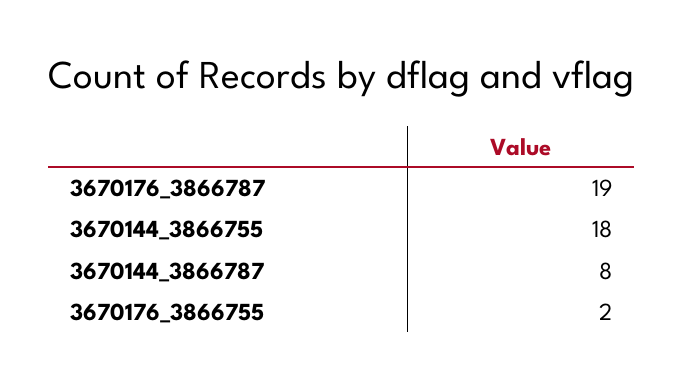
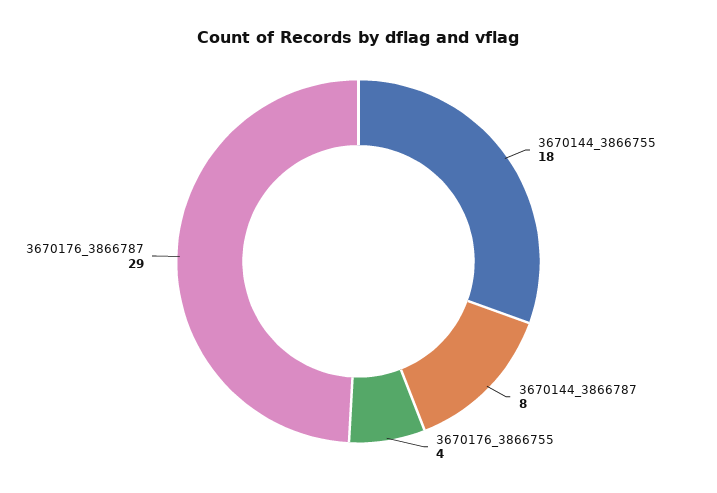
  {
-   "3670176_3866787": 19,
+   "3670176_3866787": 29,
    "3670144_3866755": 18,
    "3670144_3866787": 8,
-   "3670176_3866755": 2
+   "3670176_3866755": 4
  }

